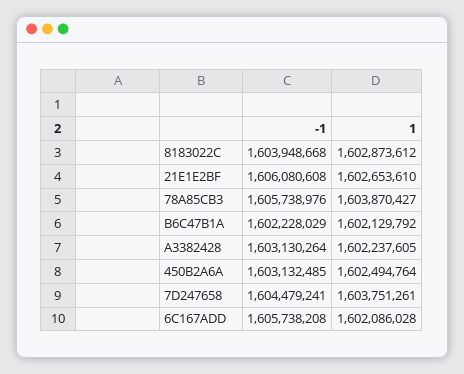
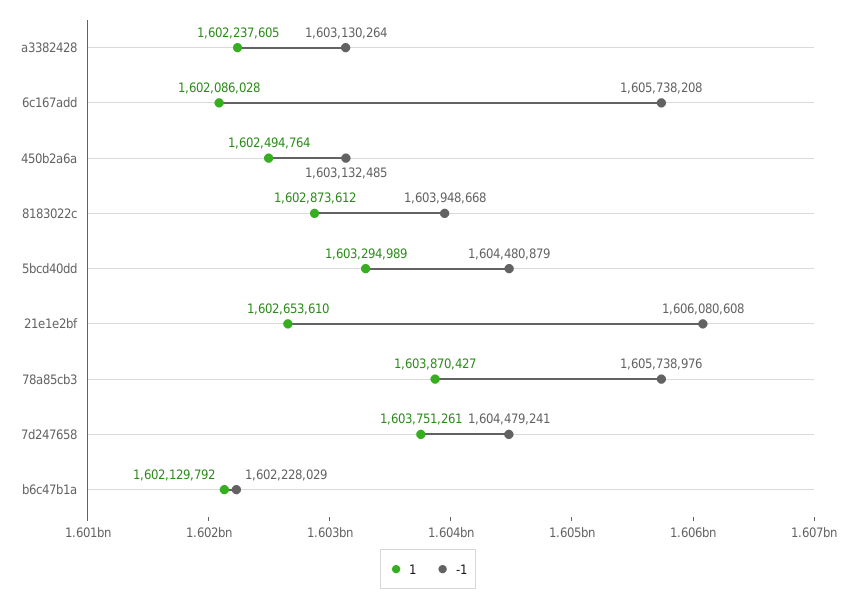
  {
    "-1": {
      "8183022C": 1603948668,
      "21E1E2BF": 1606080608,
      "78A85CB3": 1605738976,
      "B6C47B1A": 1602228029,
      "A3382428": 1603130264,
      "450B2A6A": 1603132485,
      "7D247658": 1604479241,
-     "6C167ADD": 1605738208
+     "6C167ADD": 1605738208,
+     "5bcd40dd": 1604480879
    },
    "1": {
      "8183022C": 1602873612,
      "21E1E2BF": 1602653610,
      "78A85CB3": 1603870427,
      "B6C47B1A": 1602129792,
      "A3382428": 1602237605,
      "450B2A6A": 1602494764,
      "7D247658": 1603751261,
-     "6C167ADD": 1602086028
+     "6C167ADD": 1602086028,
+     "5bcd40dd": 1603294989
    }
  }

